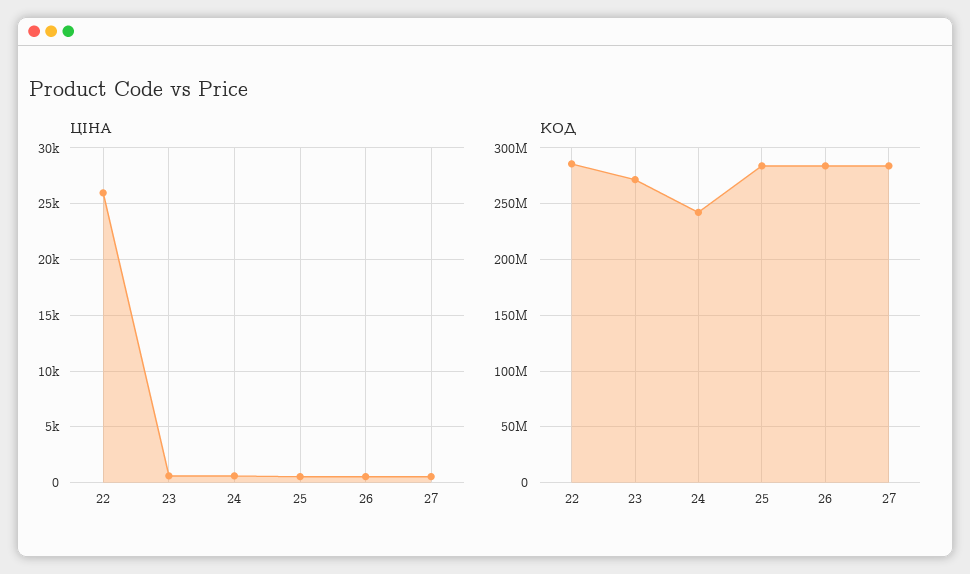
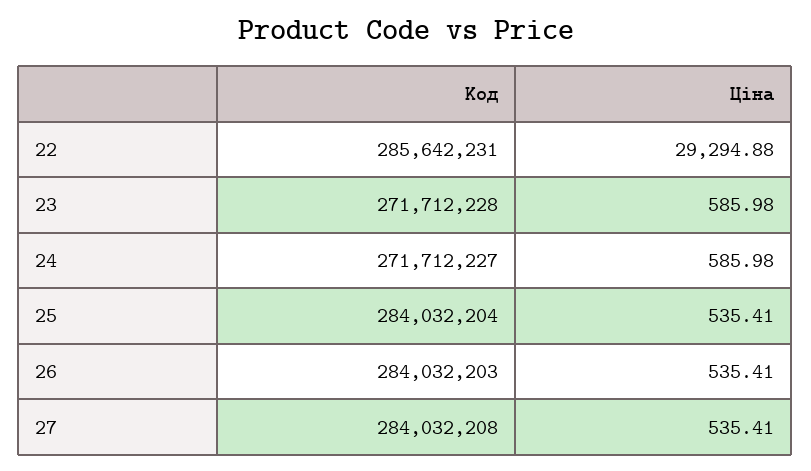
  {
    "ЦІНА": {
-     "22": 26000,
+     "22": 29294.88,
      "23": 585.98,
      "24": 585.98,
      "25": 535.41,
      "26": 535.41,
      "27": 535.41
    },
    "КОД": {
      "22": 285642231,
      "23": 271712228,
-     "24": 240000000,
+     "24": 271712227,
      "25": 284032204,
      "26": 284032203,
      "27": 284032208
    }
  }

